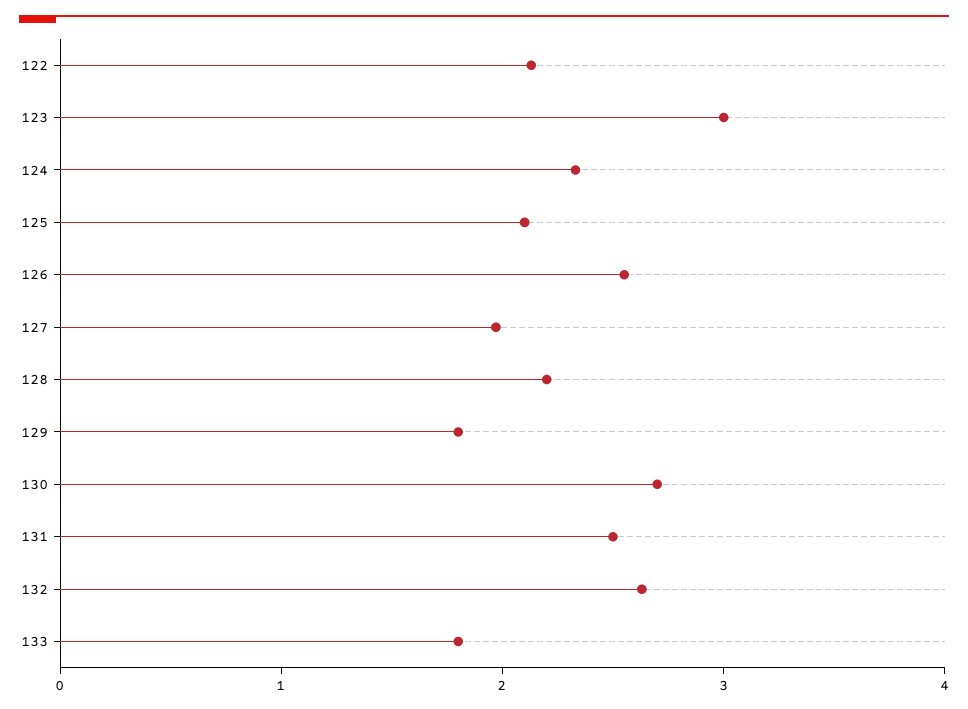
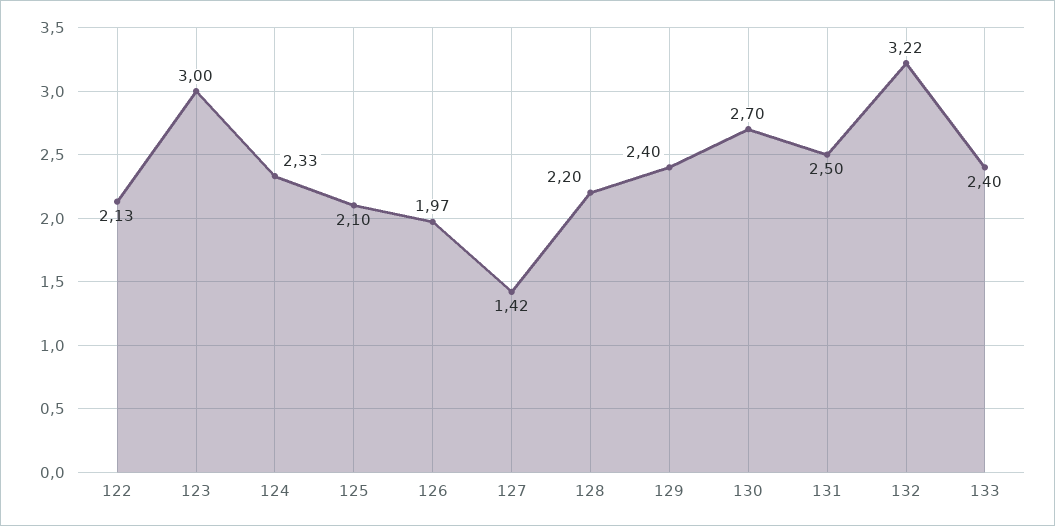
  {
    "122": 2.13,
    "123": 3,
    "124": 2.33,
    "125": 2.1,
-   "126": 2.6,
+   "126": 1.97,
-   "127": 2,
+   "127": 1.42,
    "128": 2.2,
-   "129": 1.8,
+   "129": 2.4,
    "130": 2.7,
    "131": 2.5,
-   "132": 2.6,
+   "132": 3.22,
-   "133": 1.8
+   "133": 2.4
  }

